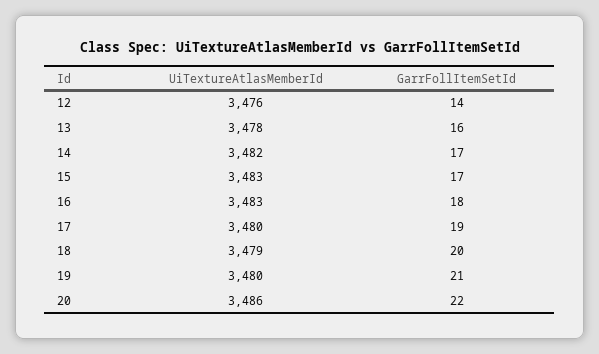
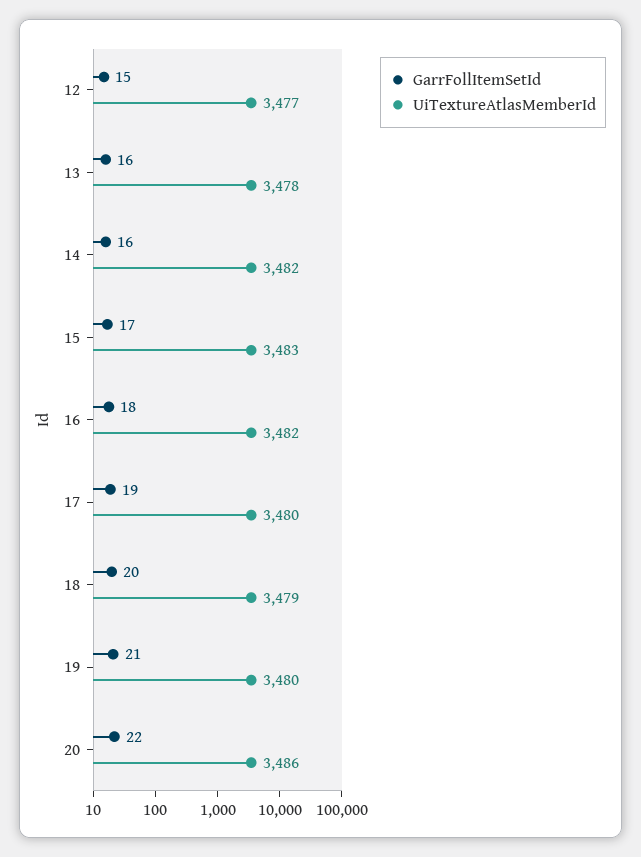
  {
    "UiTextureAtlasMemberId": {
-     "12": 3476,
+     "12": 3477,
      "13": 3478,
      "14": 3482,
      "15": 3483,
-     "16": 3483,
+     "16": 3482,
      "17": 3480,
      "18": 3479,
      "19": 3480,
      "20": 3486
    },
    "GarrFollItemSetId": {
-     "12": 14,
+     "12": 15,
      "13": 16,
-     "14": 17,
+     "14": 16,
      "15": 17,
      "16": 18,
      "17": 19,
      "18": 20,
      "19": 21,
      "20": 22
    }
  }

